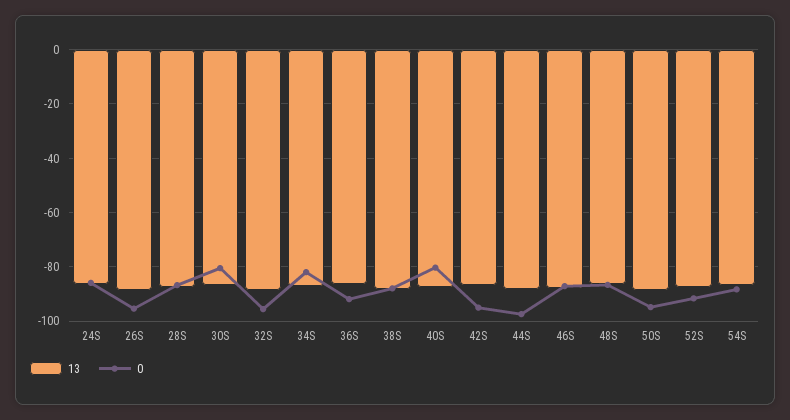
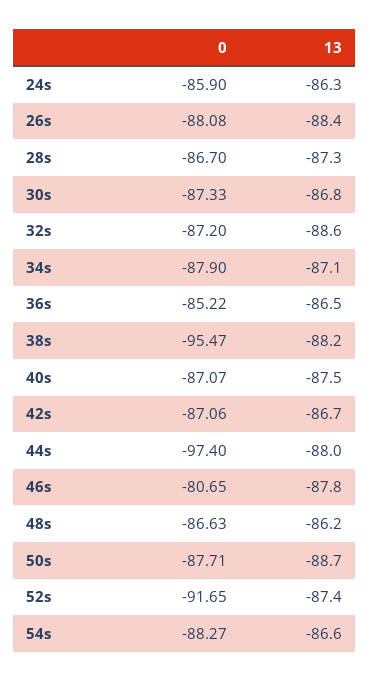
  {
    "13": {
      "24S": -86.3,
      "26S": -88.4,
      "28S": -87.3,
      "30S": -86.8,
      "32S": -88.6,
      "34S": -87.1,
      "36S": -86.5,
      "38S": -88.2,
      "40S": -87.5,
      "42S": -86.7,
      "44S": -88,
      "46S": -87.8,
      "48S": -86.2,
      "50S": -88.7,
      "52S": -87.4,
      "54S": -86.6
    },
    "0": {
      "24S": -85.9,
-     "26S": -95,
+     "26S": -88.08,
      "28S": -86.7,
-     "30S": -80,
+     "30S": -87.33,
-     "32S": -95,
+     "32S": -87.2,
-     "34S": -82.5,
+     "34S": -87.9,
-     "36S": -92.5,
+     "36S": -85.22,
-     "38S": -87.5,
+     "38S": -95.47,
-     "40S": -80,
+     "40S": -87.07,
-     "42S": -95,
+     "42S": -87.06,
      "44S": -97.4,
-     "46S": -87.5,
+     "46S": -80.65,
      "48S": -86.63,
-     "50S": -95,
+     "50S": -87.71,
      "52S": -91.65,
      "54S": -88.27
    }
  }

